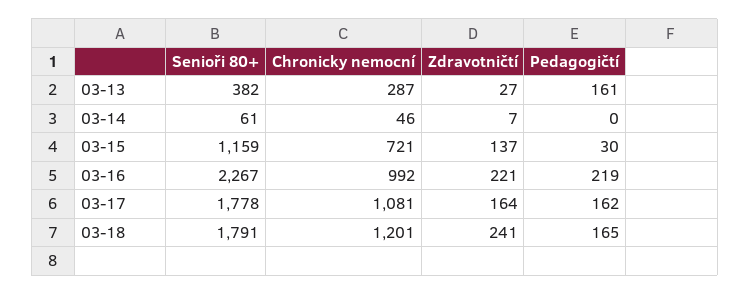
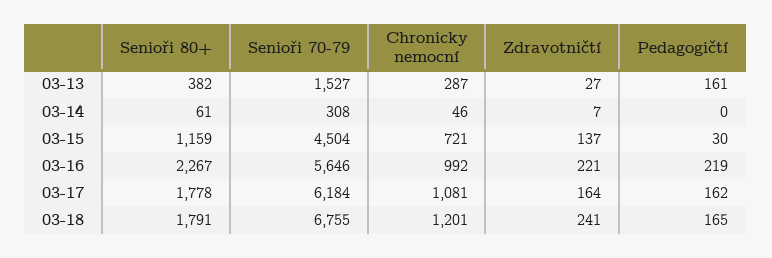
  {
    "Senioři 80+": {
      "03-13": 382,
      "03-14": 61,
      "03-15": 1159,
      "03-16": 2267,
      "03-17": 1778,
      "03-18": 1791
    },
    "Chronicky nemocní": {
      "03-13": 287,
      "03-14": 46,
      "03-15": 721,
      "03-16": 992,
      "03-17": 1081,
      "03-18": 1201
    },
    "Zdravotničtí": {
      "03-13": 27,
      "03-14": 7,
      "03-15": 137,
      "03-16": 221,
      "03-17": 164,
      "03-18": 241
    },
    "Pedagogičtí": {
      "03-13": 161,
      "03-14": 0,
      "03-15": 30,
      "03-16": 219,
      "03-17": 162,
      "03-18": 165
-   }
+   },
+   "Senioři 70-79": {
+     "03-13": 1527,
+     "03-14": 308,
+     "03-15": 4504,
+     "03-16": 5646,
+     "03-17": 6184,
+     "03-18": 6755
+   }
  }

